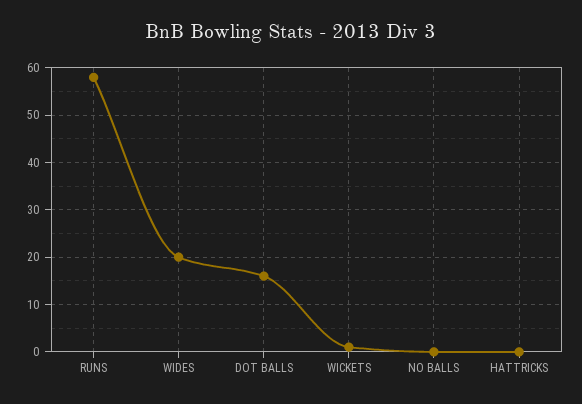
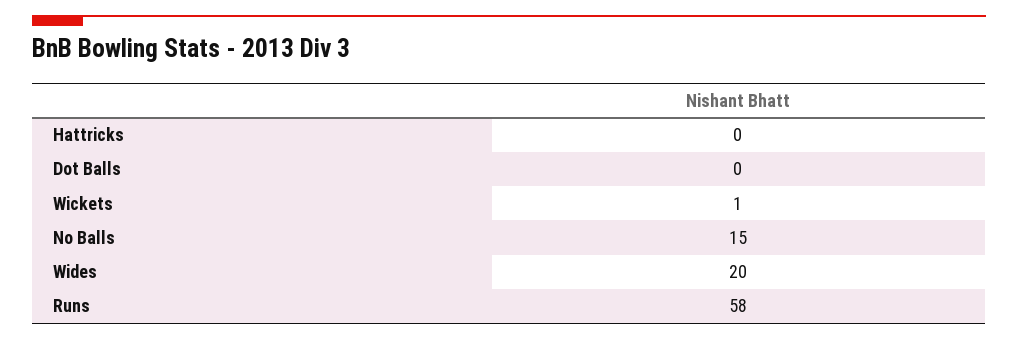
  {
    "RUNS": 58,
    "WIDES": 20,
-   "DOT BALLS": 15,
+   "DOT BALLS": 0,
    "WICKETS": 1,
-   "NO BALLS": 0,
+   "NO BALLS": 15,
    "HATTRICKS": 0
  }

